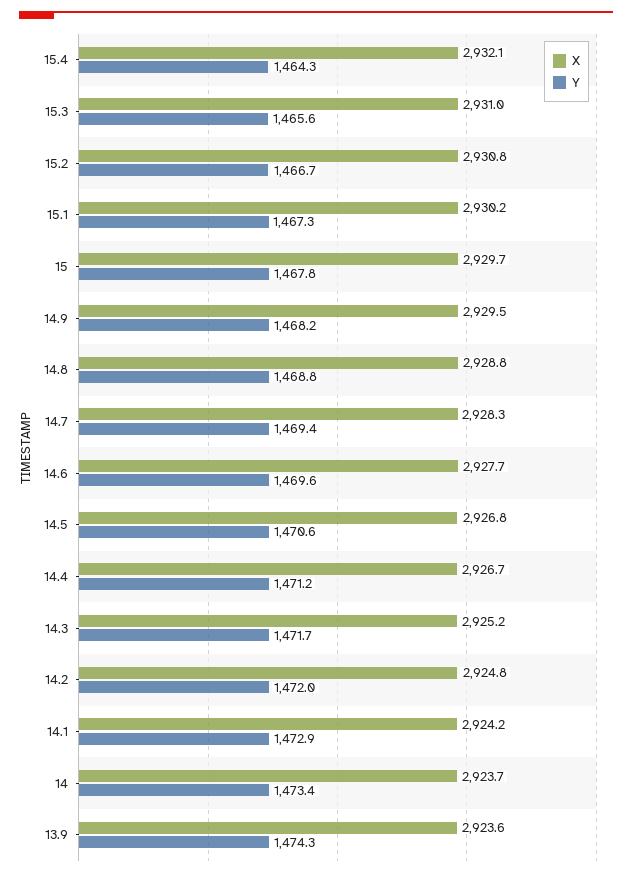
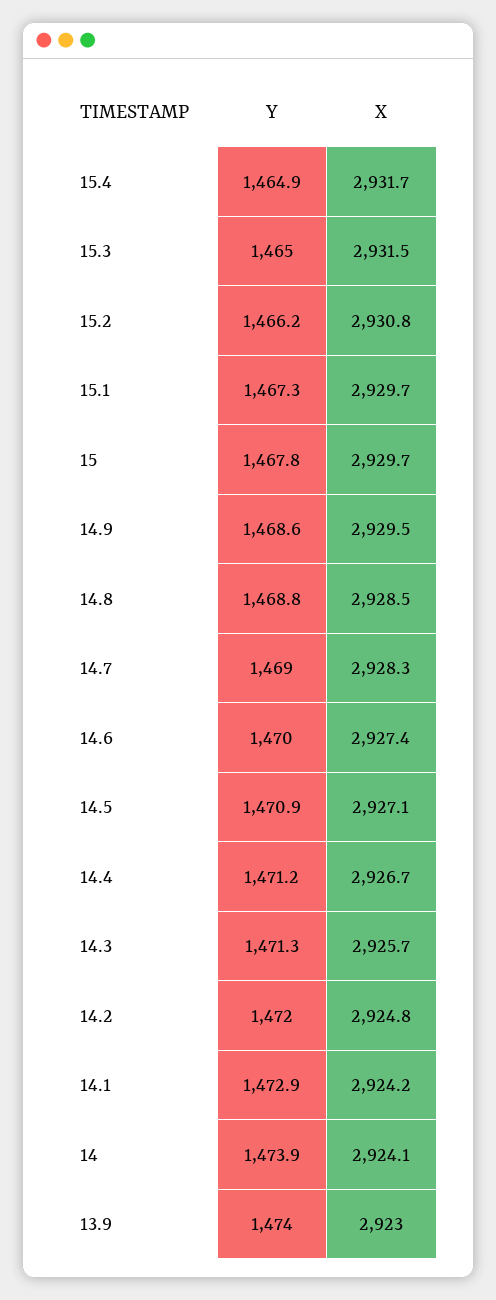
  {
    "X": {
-     "15.4": 2932.1,
+     "15.4": 2931.7,
-     "15.3": 2931,
+     "15.3": 2931.5,
      "15.2": 2930.8,
-     "15.1": 2930.2,
+     "15.1": 2929.7,
      "15": 2929.7,
      "14.9": 2929.5,
-     "14.8": 2928.8,
+     "14.8": 2928.5,
      "14.7": 2928.3,
-     "14.6": 2927.7,
+     "14.6": 2927.4,
-     "14.5": 2926.8,
+     "14.5": 2927.1,
      "14.4": 2926.7,
-     "14.3": 2925.2,
+     "14.3": 2925.7,
      "14.2": 2924.8,
      "14.1": 2924.2,
-     "14": 2923.7,
+     "14": 2924.1,
-     "13.9": 2923.6
+     "13.9": 2923
    },
    "Y": {
-     "15.4": 1464.3,
+     "15.4": 1464.9,
-     "15.3": 1465.6,
+     "15.3": 1465,
-     "15.2": 1466.7,
+     "15.2": 1466.2,
      "15.1": 1467.3,
      "15": 1467.8,
-     "14.9": 1468.2,
+     "14.9": 1468.6,
      "14.8": 1468.8,
-     "14.7": 1469.4,
+     "14.7": 1469,
-     "14.6": 1469.6,
+     "14.6": 1470,
-     "14.5": 1470.6,
+     "14.5": 1470.9,
      "14.4": 1471.2,
-     "14.3": 1471.7,
+     "14.3": 1471.3,
      "14.2": 1472,
      "14.1": 1472.9,
-     "14": 1473.4,
+     "14": 1473.9,
-     "13.9": 1474.3
+     "13.9": 1474
    }
  }

